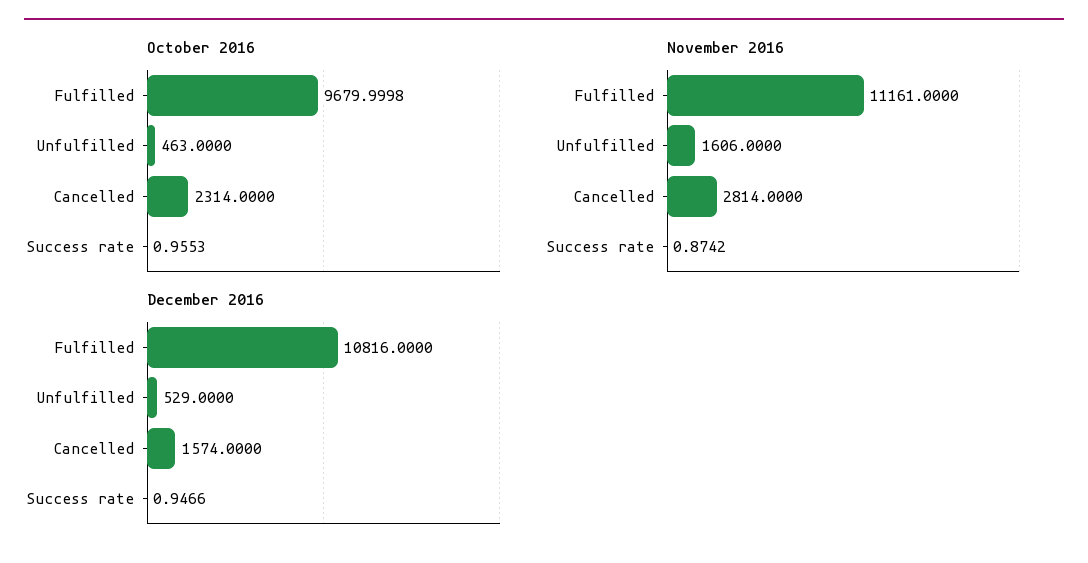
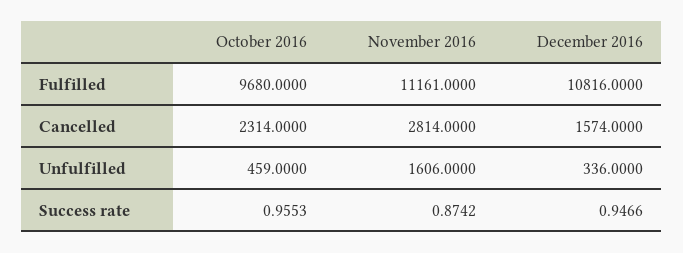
  {
    "October 2016": {
-     "Fulfilled": 9679.9998,
+     "Fulfilled": 9680,
-     "Unfulfilled": 463,
+     "Unfulfilled": 459,
      "Cancelled": 2314,
      "Success rate": 0.9553
    },
    "November 2016": {
      "Fulfilled": 11161,
      "Unfulfilled": 1606,
      "Cancelled": 2814,
      "Success rate": 0.8742
    },
    "December 2016": {
      "Fulfilled": 10816,
-     "Unfulfilled": 529,
+     "Unfulfilled": 336,
      "Cancelled": 1574,
      "Success rate": 0.9466
    }
  }

